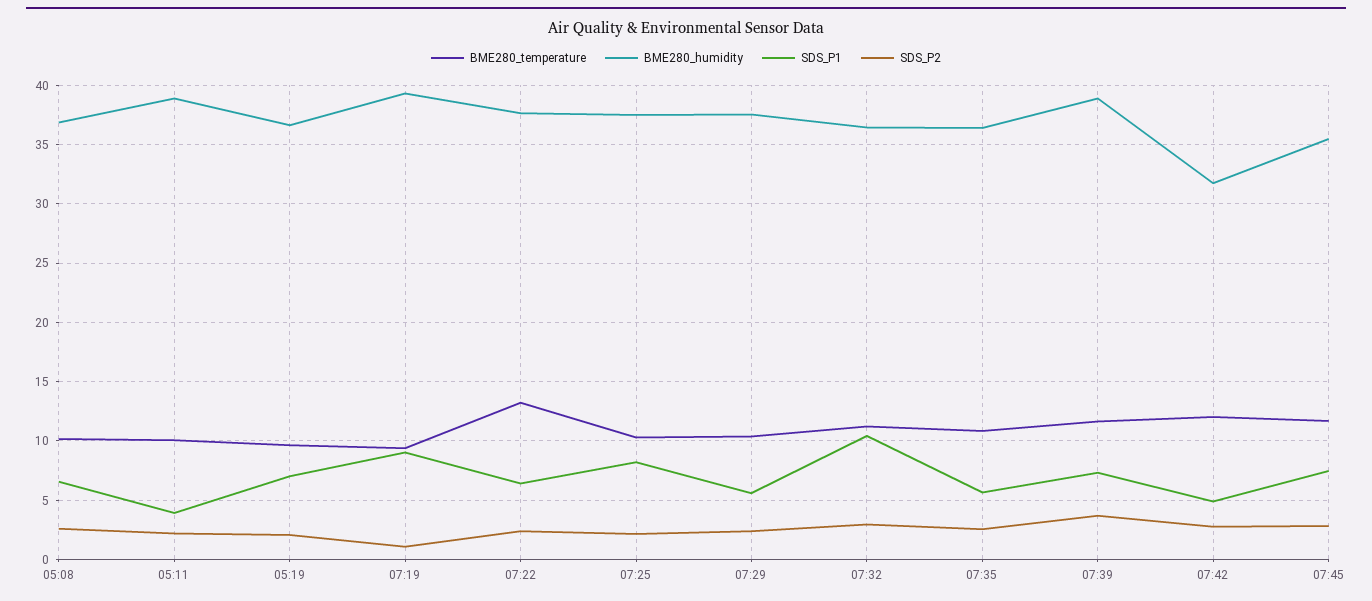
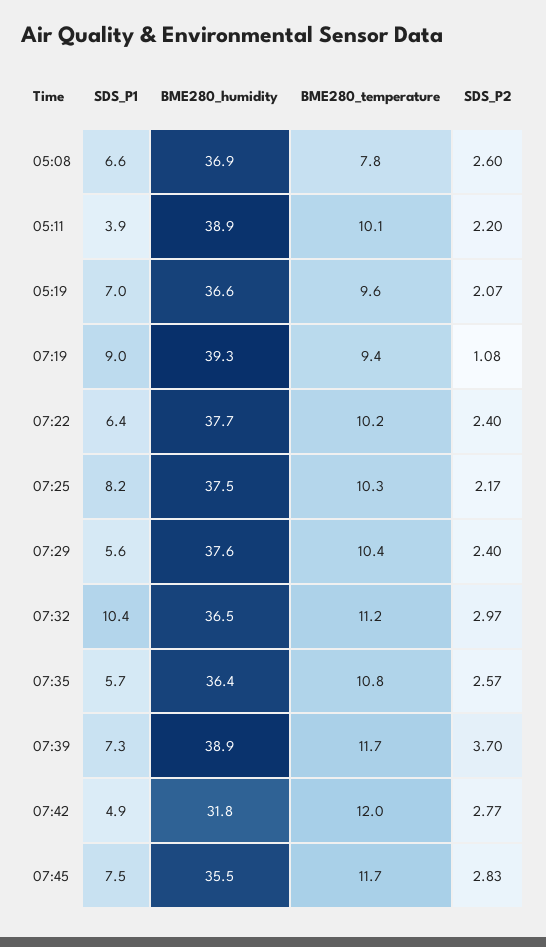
  {
    "BME280_temperature": {
-     "05:08": 10,
+     "05:08": 7.8,
      "05:11": 10.1,
      "05:19": 9.6,
      "07:19": 9.4,
-     "07:22": 13,
+     "07:22": 10.2,
      "07:25": 10.3,
      "07:29": 10.4,
      "07:32": 11.2,
      "07:35": 10.8,
      "07:39": 11.7,
      "07:42": 12,
      "07:45": 11.7
    },
    "BME280_humidity": {
      "05:08": 36.9,
      "05:11": 38.9,
      "05:19": 36.6,
      "07:19": 39.3,
      "07:22": 37.7,
      "07:25": 37.5,
      "07:29": 37.6,
      "07:32": 36.5,
      "07:35": 36.4,
      "07:39": 38.9,
      "07:42": 31.8,
      "07:45": 35.5
    },
    "SDS_P1": {
      "05:08": 6.6,
      "05:11": 3.9,
      "05:19": 7,
      "07:19": 9,
      "07:22": 6.4,
      "07:25": 8.2,
      "07:29": 5.6,
      "07:32": 10.4,
      "07:35": 5.7,
      "07:39": 7.3,
      "07:42": 4.9,
      "07:45": 7.5
    },
    "SDS_P2": {
      "05:08": 2.6,
      "05:11": 2.2,
      "05:19": 2.07,
      "07:19": 1.08,
      "07:22": 2.4,
      "07:25": 2.17,
      "07:29": 2.4,
      "07:32": 2.97,
      "07:35": 2.57,
      "07:39": 3.7,
      "07:42": 2.77,
      "07:45": 2.83
    }
  }

